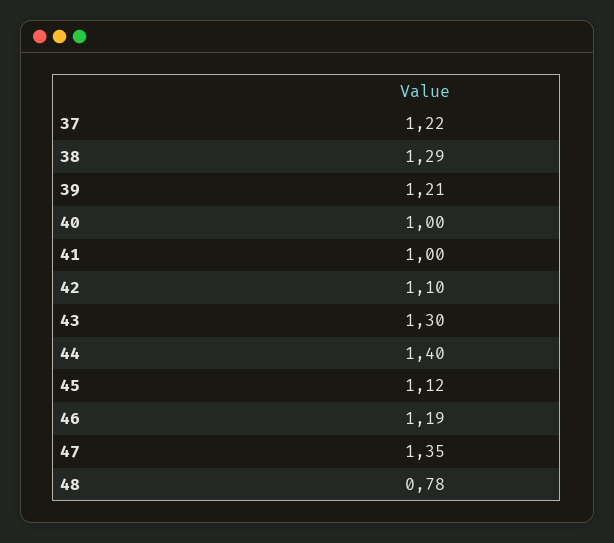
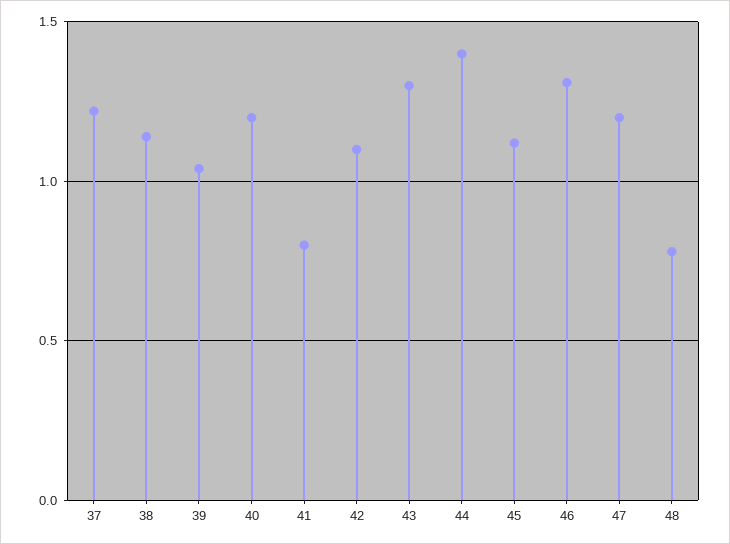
  {
    "37": 1.22,
-   "38": 1.29,
+   "38": 1.15,
-   "39": 1.21,
+   "39": 1.05,
-   "40": 1,
+   "40": 1.2,
-   "41": 1,
+   "41": 0.8,
    "42": 1.1,
    "43": 1.3,
    "44": 1.4,
    "45": 1.12,
-   "46": 1.19,
+   "46": 1.3,
-   "47": 1.35,
+   "47": 1.2,
    "48": 0.78
  }

